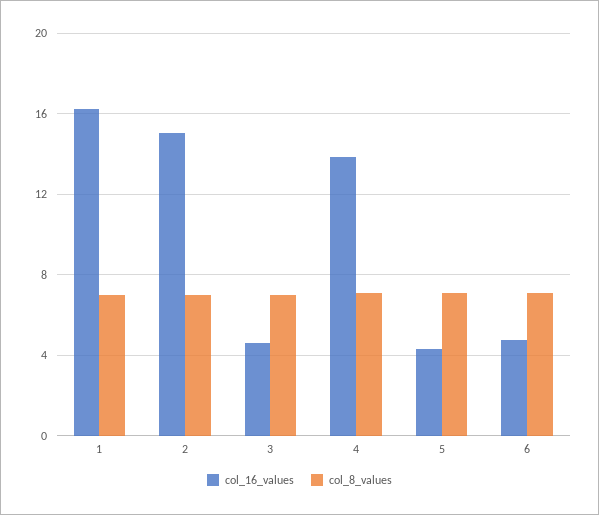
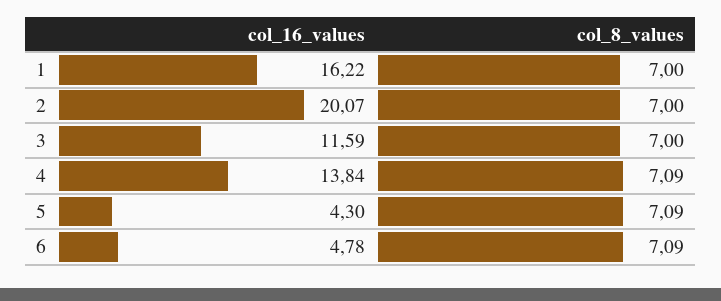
  {
    "col_16_values": {
      "1": 16.22,
-     "2": 15,
+     "2": 20.07,
-     "3": 4.5,
+     "3": 11.59,
      "4": 13.84,
      "5": 4.3,
      "6": 4.78
    },
    "col_8_values": {
      "1": 7,
      "2": 7,
      "3": 7,
      "4": 7.09,
      "5": 7.09,
      "6": 7.09
    }
  }

